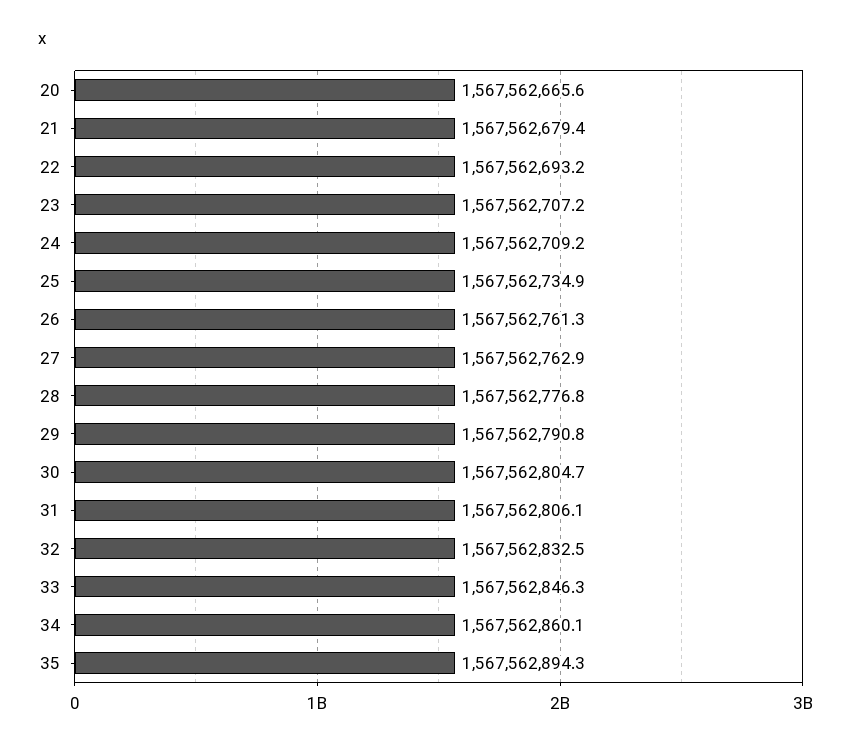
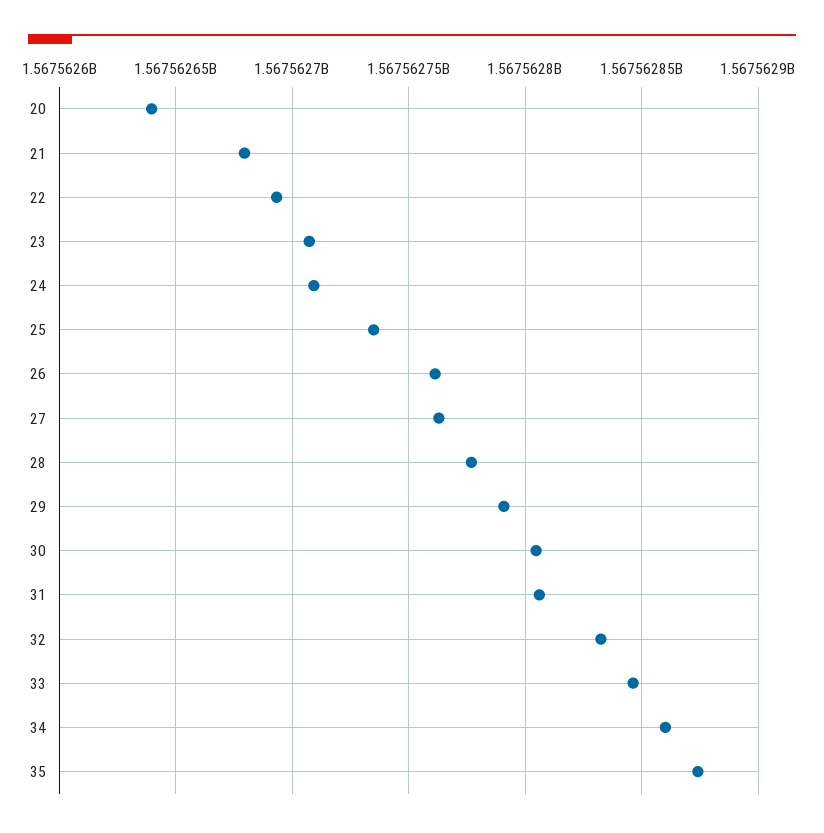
  {
-   "20": 1567562665.6,
+   "20": 1567562640,
    "21": 1567562679.4,
    "22": 1567562693.2,
    "23": 1567562707.2,
    "24": 1567562709.2,
    "25": 1567562734.9,
    "26": 1567562761.3,
    "27": 1567562762.9,
    "28": 1567562776.8,
    "29": 1567562790.8,
    "30": 1567562804.7,
    "31": 1567562806.1,
    "32": 1567562832.5,
    "33": 1567562846.3,
    "34": 1567562860.1,
-   "35": 1567562894.3
+   "35": 1567562875
  }

